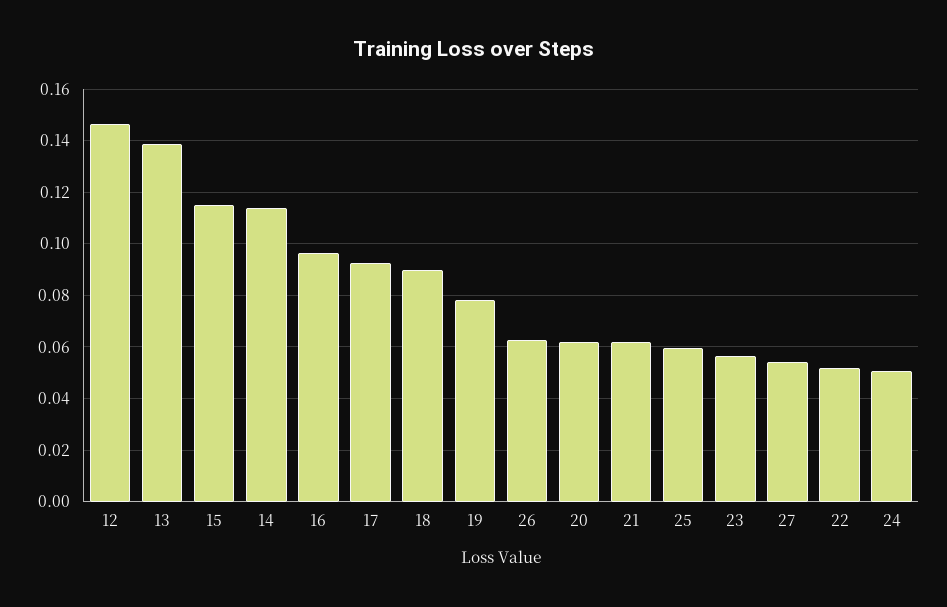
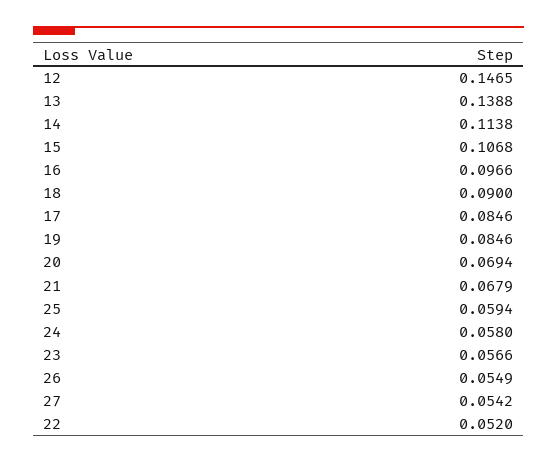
  {
    "12": 0.1465,
    "13": 0.1388,
-   "15": 0.115,
+   "15": 0.1068,
    "14": 0.1138,
    "16": 0.0966,
-   "17": 0.0925,
+   "17": 0.0846,
    "18": 0.09,
-   "19": 0.0775,
+   "19": 0.0846,
-   "26": 0.0625,
+   "26": 0.0549,
-   "20": 0.0625,
+   "20": 0.0694,
-   "21": 0.0625,
+   "21": 0.0679,
    "25": 0.0594,
    "23": 0.0566,
    "27": 0.0542,
    "22": 0.052,
-   "24": 0.05
+   "24": 0.058
  }

